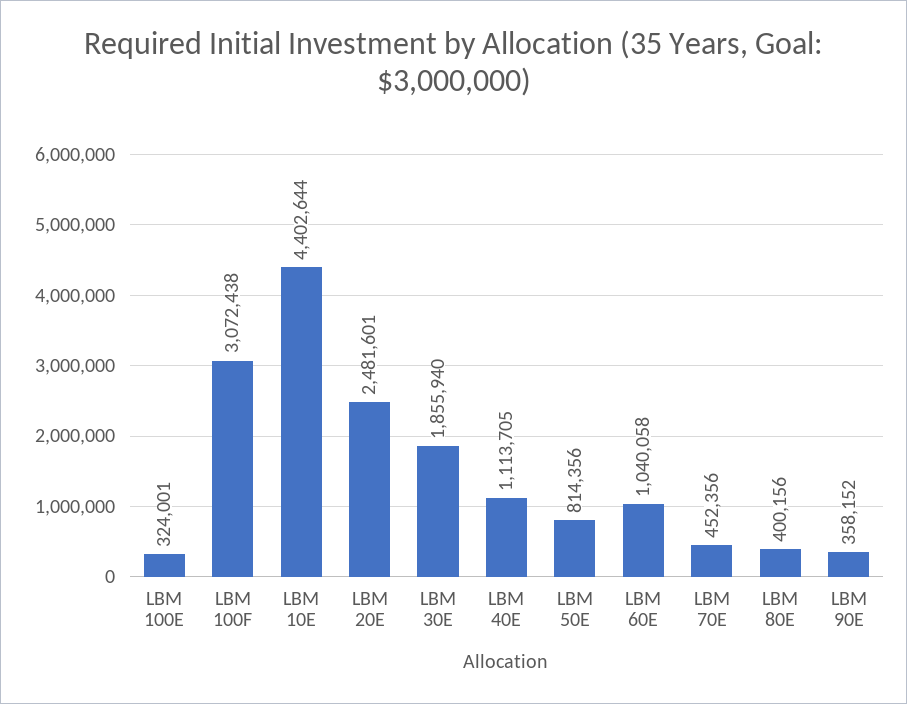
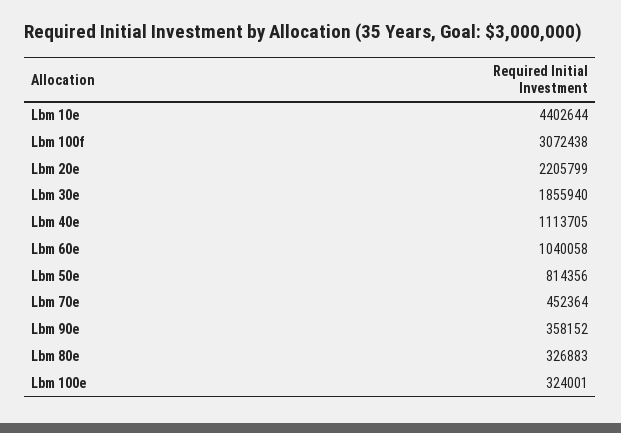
  {
    "LBM 100E": 324001,
    "LBM 100F": 3072438,
    "LBM 10E": 4402644,
-   "LBM 20E": 2481601,
+   "LBM 20E": 2205799,
    "LBM 30E": 1855940,
    "LBM 40E": 1113705,
    "LBM 50E": 814356,
    "LBM 60E": 1040058,
-   "LBM 70E": 452356,
+   "LBM 70E": 452364,
-   "LBM 80E": 400156,
+   "LBM 80E": 326883,
    "LBM 90E": 358152
  }

